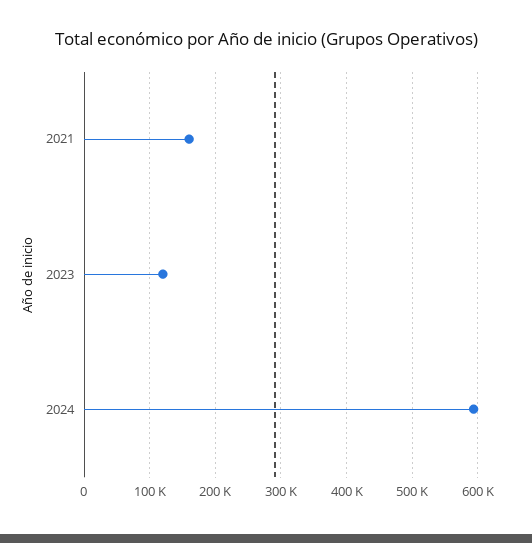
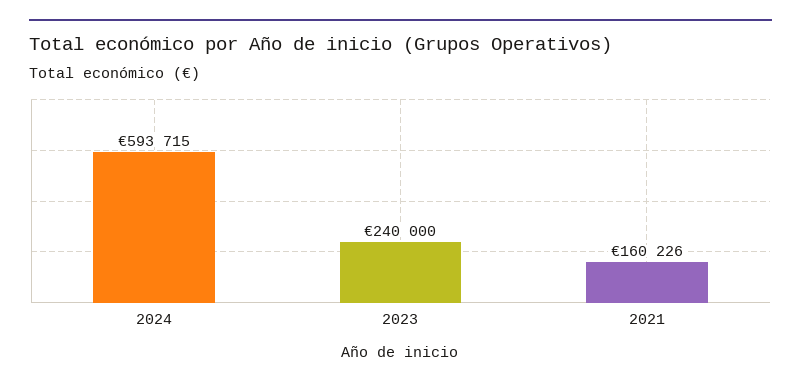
  {
    "2021": 160226,
-   "2023": 120000,
+   "2023": 240000,
    "2024": 593715
  }

